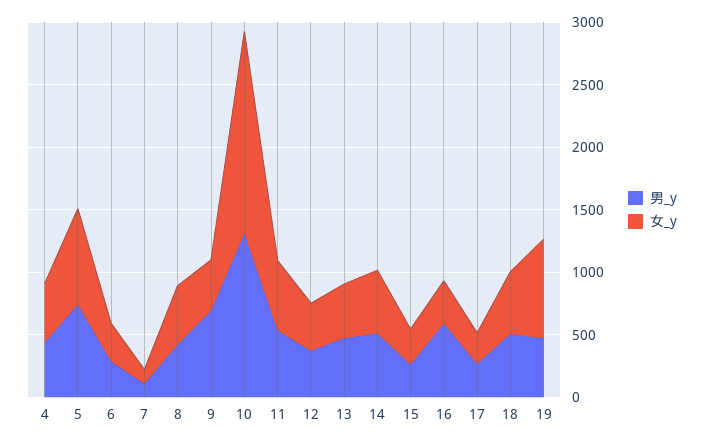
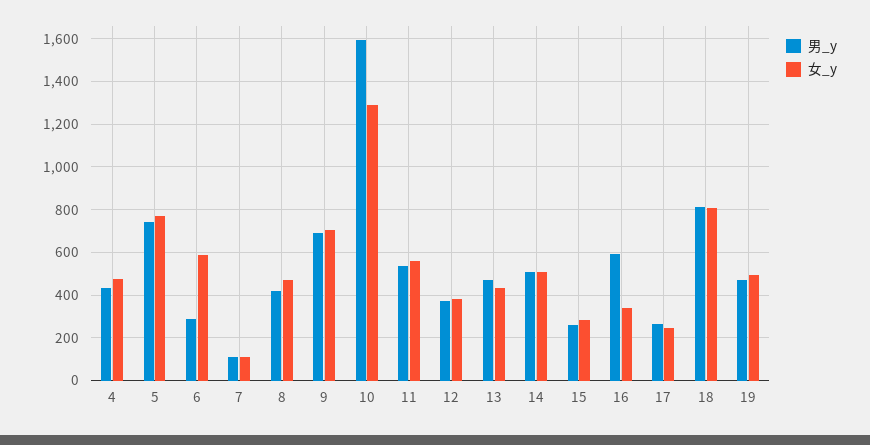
  {
    "男_y": {
      "4": 450,
      "5": 750,
      "6": 300,
      "7": 100,
      "8": 400,
      "9": 700,
-     "10": 1300,
+     "10": 1600,
      "11": 550,
      "12": 350,
      "13": 450,
      "14": 500,
      "15": 250,
      "16": 600,
      "17": 250,
-     "18": 500,
+     "18": 800,
      "19": 450
    },
    "女_y": {
      "4": 500,
      "5": 750,
-     "6": 300,
+     "6": 600,
      "7": 100,
      "8": 450,
-     "9": 400,
+     "9": 700,
-     "10": 1600,
+     "10": 1300,
      "11": 550,
      "12": 400,
      "13": 450,
      "14": 500,
      "15": 300,
      "16": 350,
      "17": 250,
-     "18": 500,
+     "18": 800,
-     "19": 800
+     "19": 500
    }
  }

